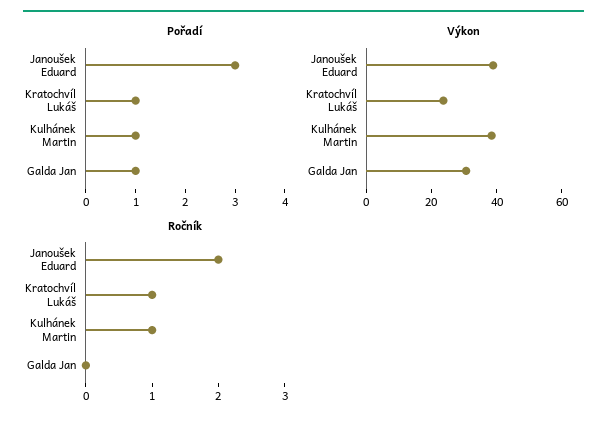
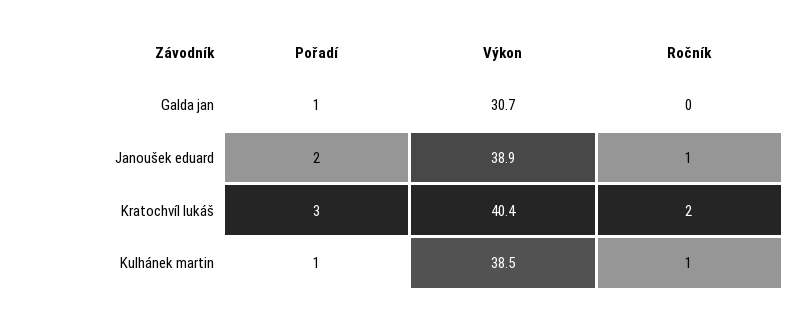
  {
    "Pořadí": {
-     "Janoušek Eduard": 3,
+     "Janoušek Eduard": 2,
-     "Kratochvíl Lukáš": 1,
+     "Kratochvíl Lukáš": 3,
      "Kulhánek Martin": 1,
      "Galda Jan": 1
    },
    "Výkon": {
      "Janoušek Eduard": 38.9,
-     "Kratochvíl Lukáš": 25,
+     "Kratochvíl Lukáš": 40.4,
      "Kulhánek Martin": 38.5,
      "Galda Jan": 30.7
    },
    "Ročník": {
-     "Janoušek Eduard": 2,
+     "Janoušek Eduard": 1,
-     "Kratochvíl Lukáš": 1,
+     "Kratochvíl Lukáš": 2,
      "Kulhánek Martin": 1,
      "Galda Jan": 0
    }
  }

